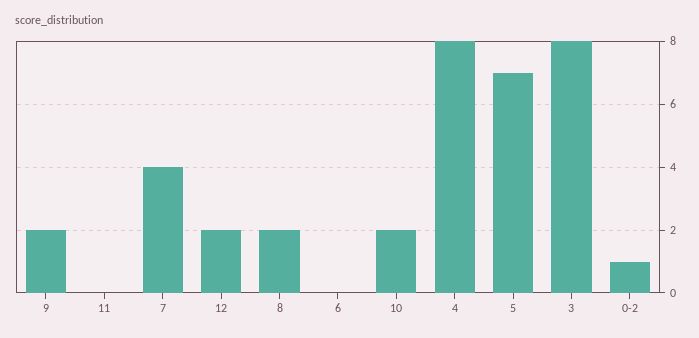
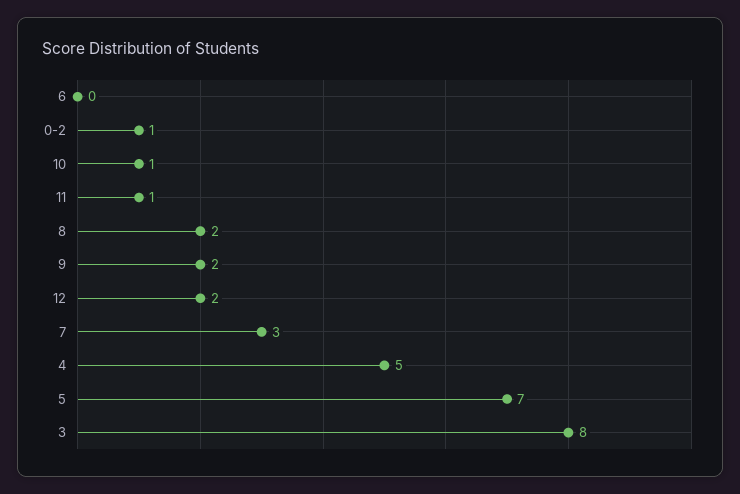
  {
    "9": 2,
-   "11": 0,
+   "11": 1,
-   "7": 4,
+   "7": 3,
    "12": 2,
    "8": 2,
    "6": 0,
-   "10": 2,
+   "10": 1,
-   "4": 8,
+   "4": 5,
    "5": 7,
    "3": 8,
    "0-2": 1
  }

